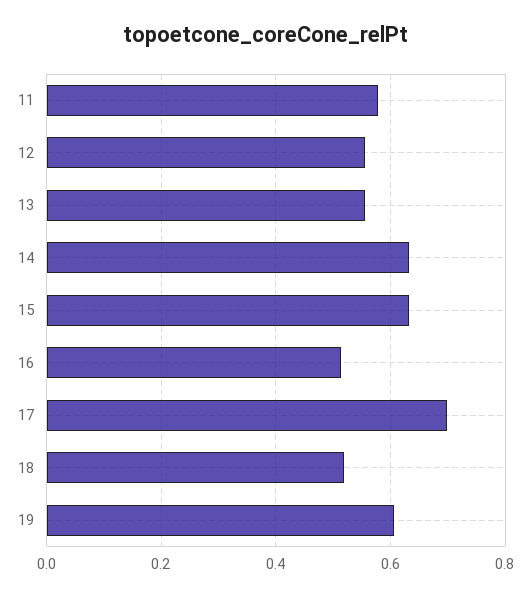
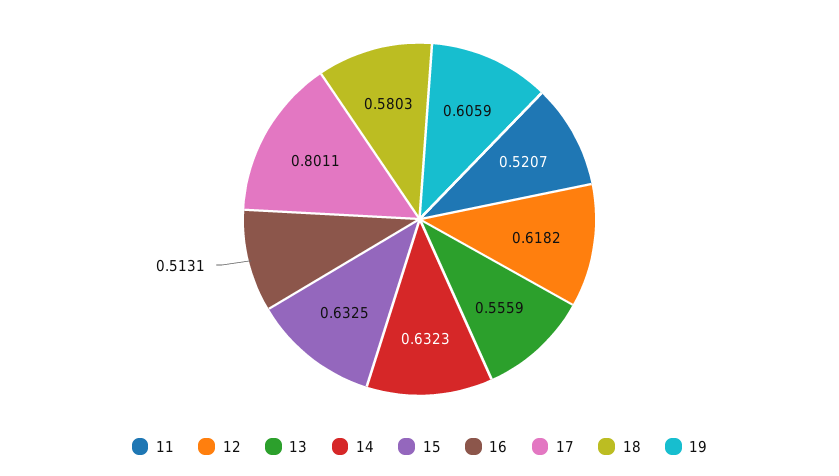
  {
-   "11": 0.58,
+   "11": 0.5207,
-   "12": 0.56,
+   "12": 0.6182,
    "13": 0.5559,
    "14": 0.6323,
    "15": 0.6325,
    "16": 0.5131,
-   "17": 0.7,
+   "17": 0.8011,
-   "18": 0.52,
+   "18": 0.5803,
    "19": 0.6059
  }

